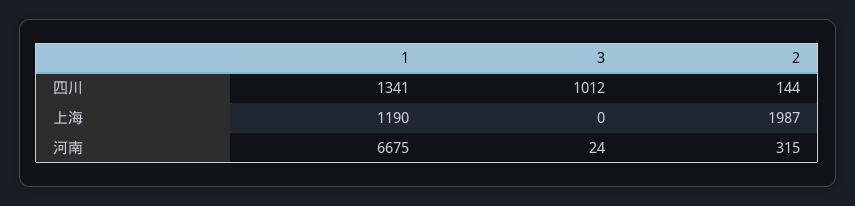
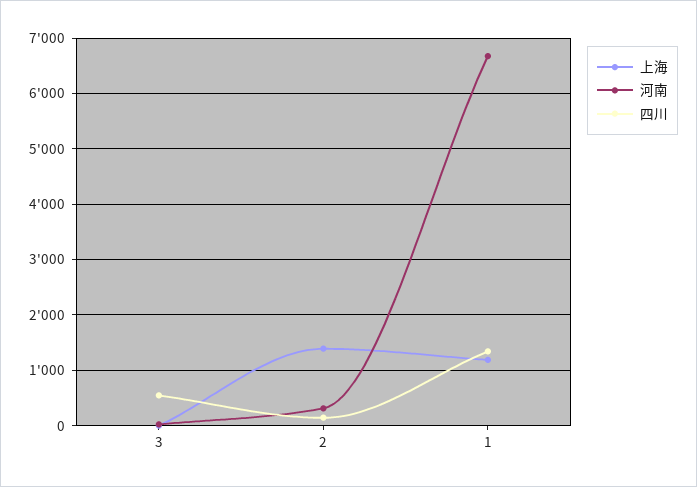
  {
    "四川": {
      "1": 1341,
-     "3": 1012,
+     "3": 600,
      "2": 144
    },
    "上海": {
      "1": 1190,
      "3": 0,
-     "2": 1987
+     "2": 1400
    },
    "河南": {
      "1": 6675,
      "3": 24,
      "2": 315
    }
  }

